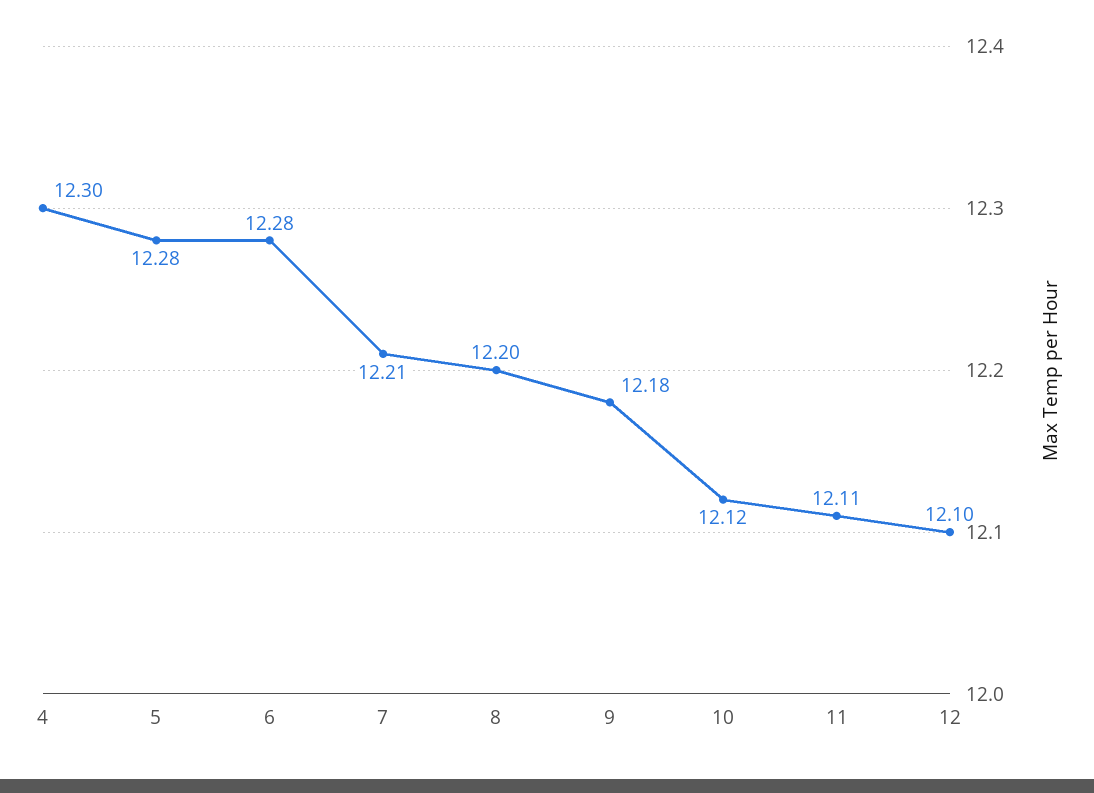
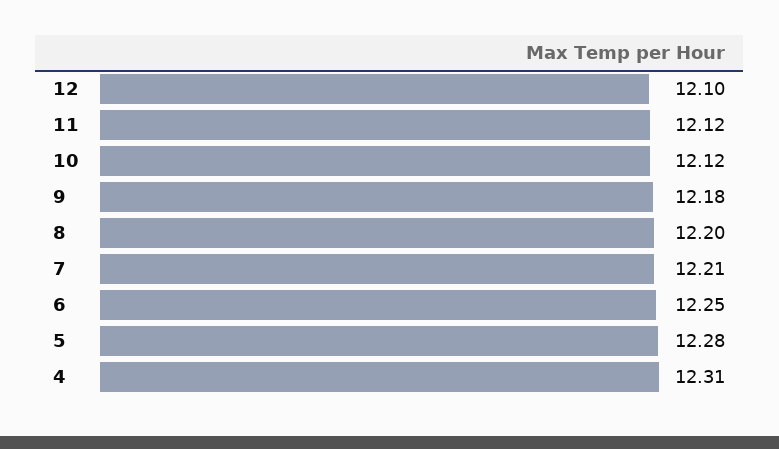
  {
-   "4": 12.3,
+   "4": 12.31,
    "5": 12.28,
-   "6": 12.28,
+   "6": 12.25,
    "7": 12.21,
    "8": 12.2,
    "9": 12.18,
    "10": 12.12,
-   "11": 12.11,
+   "11": 12.12,
    "12": 12.1
  }

